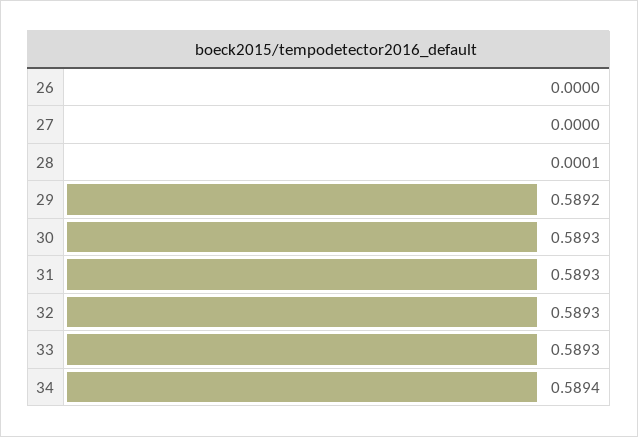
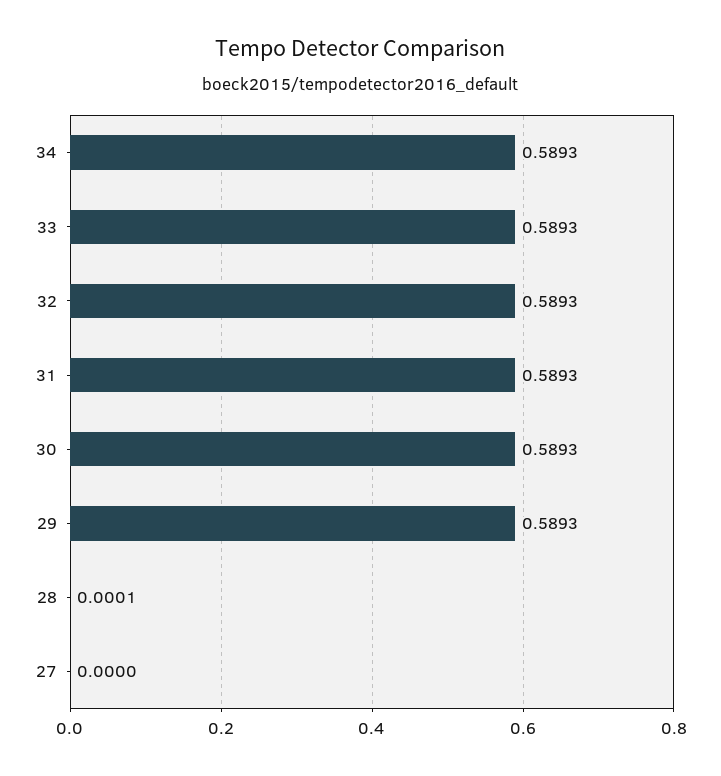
  {
-   "26": 0,
    "27": 0,
    "28": 0.0001,
-   "29": 0.5892,
+   "29": 0.5893,
    "30": 0.5893,
    "31": 0.5893,
    "32": 0.5893,
    "33": 0.5893,
-   "34": 0.5894
+   "34": 0.5893
  }

